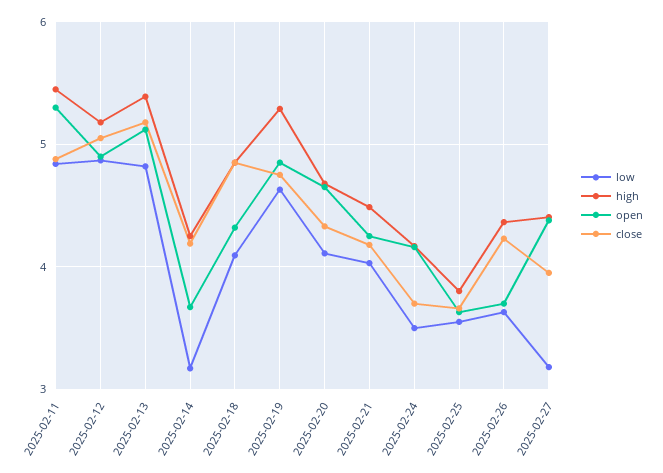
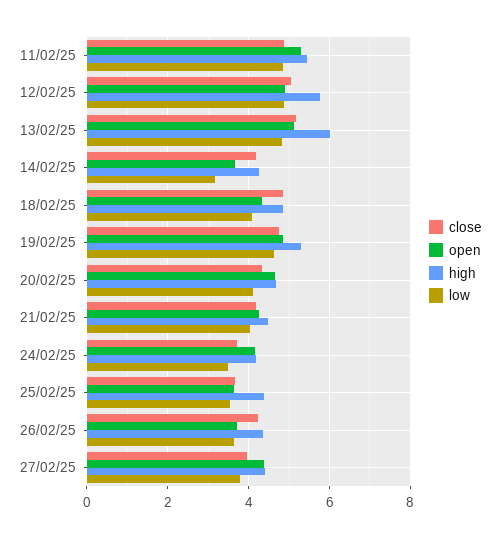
  {
    "low": {
      "2025-02-11": 4.8,
      "2025-02-12": 4.9,
      "2025-02-13": 4.8,
      "2025-02-14": 3.2,
      "2025-02-18": 4.1,
      "2025-02-19": 4.6,
      "2025-02-20": 4.1,
      "2025-02-21": 4,
      "2025-02-24": 3.5,
      "2025-02-25": 3.6,
      "2025-02-26": 3.6,
-     "2025-02-27": 3.2
+     "2025-02-27": 3.8
    },
    "high": {
      "2025-02-11": 5.5,
-     "2025-02-12": 5.2,
+     "2025-02-12": 5.8,
-     "2025-02-13": 5.4,
+     "2025-02-13": 6,
      "2025-02-14": 4.3,
      "2025-02-18": 4.9,
      "2025-02-19": 5.3,
      "2025-02-20": 4.7,
      "2025-02-21": 4.5,
      "2025-02-24": 4.2,
-     "2025-02-25": 3.8,
+     "2025-02-25": 4.4,
      "2025-02-26": 4.4,
      "2025-02-27": 4.4
    },
    "open": {
      "2025-02-11": 5.3,
      "2025-02-12": 4.9,
      "2025-02-13": 5.1,
      "2025-02-14": 3.7,
      "2025-02-18": 4.3,
      "2025-02-19": 4.9,
      "2025-02-20": 4.7,
      "2025-02-21": 4.3,
      "2025-02-24": 4.2,
      "2025-02-25": 3.6,
      "2025-02-26": 3.7,
      "2025-02-27": 4.4
    },
    "close": {
      "2025-02-11": 4.9,
      "2025-02-12": 5.1,
      "2025-02-13": 5.2,
      "2025-02-14": 4.2,
      "2025-02-18": 4.9,
      "2025-02-19": 4.8,
      "2025-02-20": 4.3,
      "2025-02-21": 4.2,
      "2025-02-24": 3.7,
      "2025-02-25": 3.7,
      "2025-02-26": 4.2,
      "2025-02-27": 4
    }
  }

